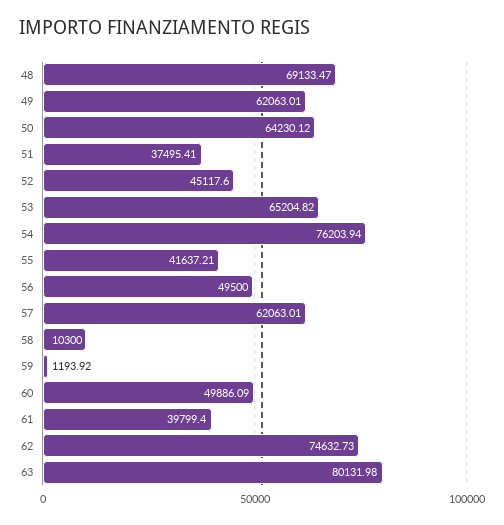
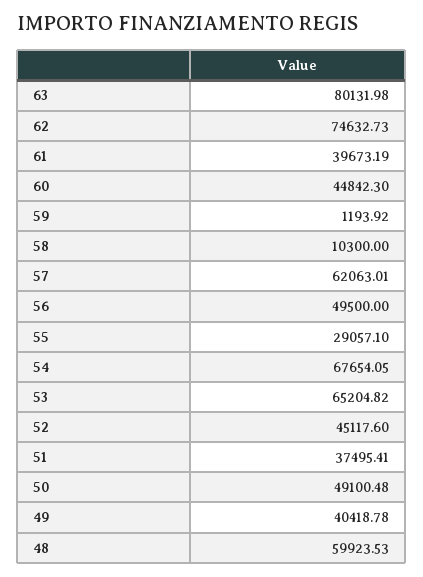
  {
-   "48": 69133.47,
+   "48": 59923.53,
-   "49": 62063.01,
+   "49": 40418.78,
-   "50": 64230.12,
+   "50": 49100.48,
    "51": 37495.41,
    "52": 45117.6,
    "53": 65204.82,
-   "54": 76203.94,
+   "54": 67654.05,
-   "55": 41637.21,
+   "55": 29057.1,
    "56": 49500,
    "57": 62063.01,
    "58": 10300,
    "59": 1193.92,
-   "60": 49886.09,
+   "60": 44842.3,
-   "61": 39799.4,
+   "61": 39673.19,
    "62": 74632.73,
    "63": 80131.98
  }

